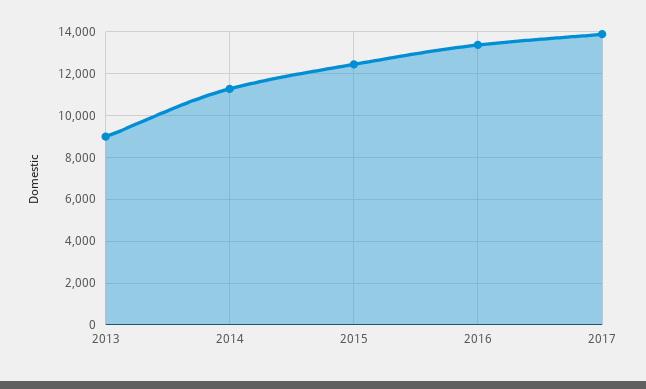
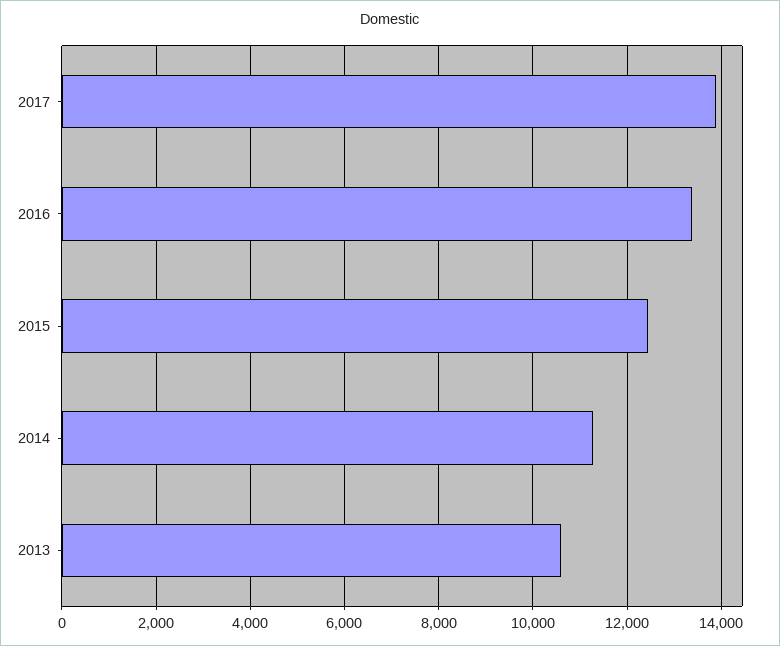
  {
-   "2013": 9000,
+   "2013": 10600,
    "2014": 11200,
    "2015": 12400,
    "2016": 13400,
    "2017": 13800
  }

